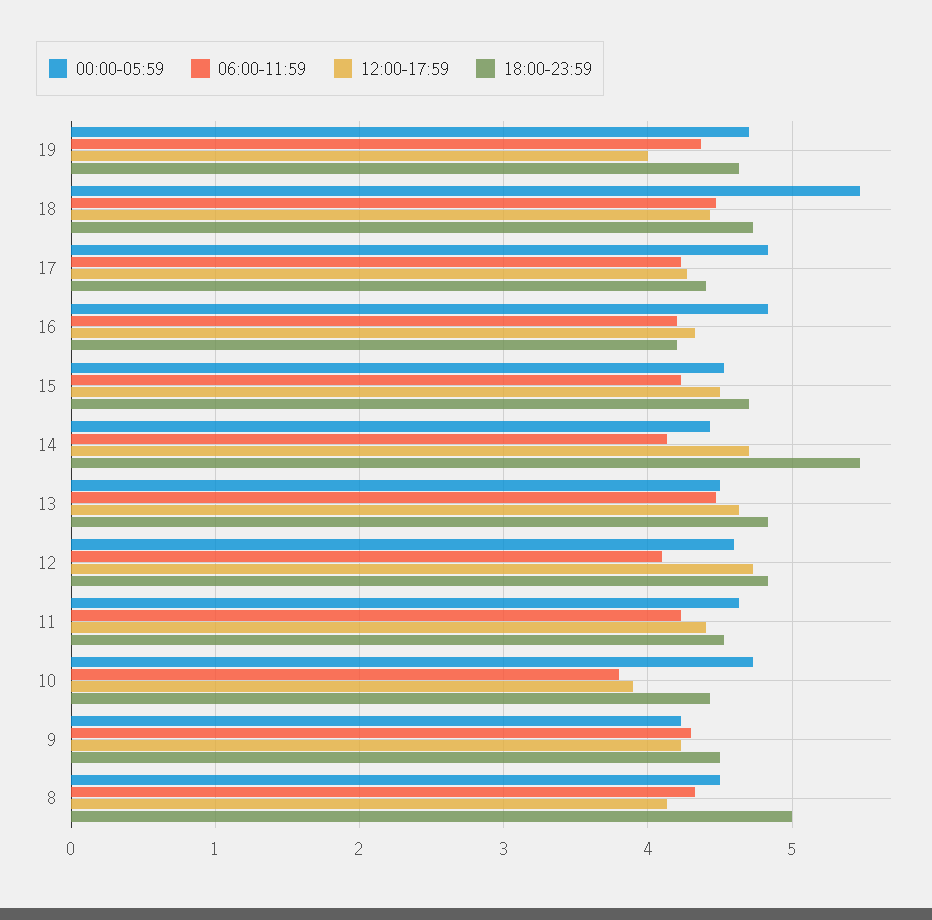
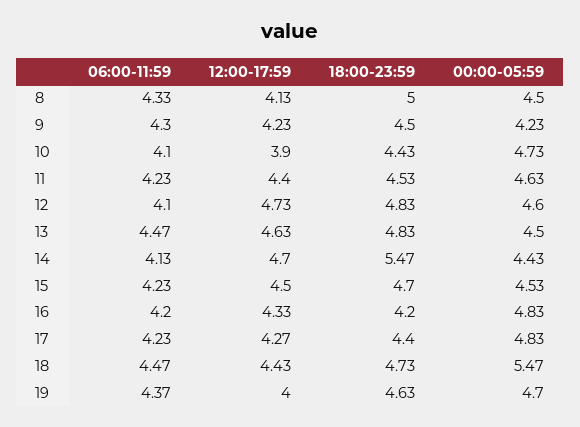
  {
    "00:00-05:59": {
      "19": 4.7,
      "18": 5.47,
      "17": 4.83,
      "16": 4.83,
      "15": 4.53,
      "14": 4.43,
      "13": 4.5,
      "12": 4.6,
      "11": 4.63,
      "10": 4.73,
      "9": 4.23,
      "8": 4.5
    },
    "06:00-11:59": {
      "19": 4.37,
      "18": 4.47,
      "17": 4.23,
      "16": 4.2,
      "15": 4.23,
      "14": 4.13,
      "13": 4.47,
      "12": 4.1,
      "11": 4.23,
-     "10": 3.8,
+     "10": 4.1,
      "9": 4.3,
      "8": 4.33
    },
    "12:00-17:59": {
      "19": 4,
      "18": 4.43,
      "17": 4.27,
      "16": 4.33,
      "15": 4.5,
      "14": 4.7,
      "13": 4.63,
      "12": 4.73,
      "11": 4.4,
      "10": 3.9,
      "9": 4.23,
      "8": 4.13
    },
    "18:00-23:59": {
      "19": 4.63,
      "18": 4.73,
      "17": 4.4,
      "16": 4.2,
      "15": 4.7,
      "14": 5.47,
      "13": 4.83,
      "12": 4.83,
      "11": 4.53,
      "10": 4.43,
      "9": 4.5,
      "8": 5
    }
  }

